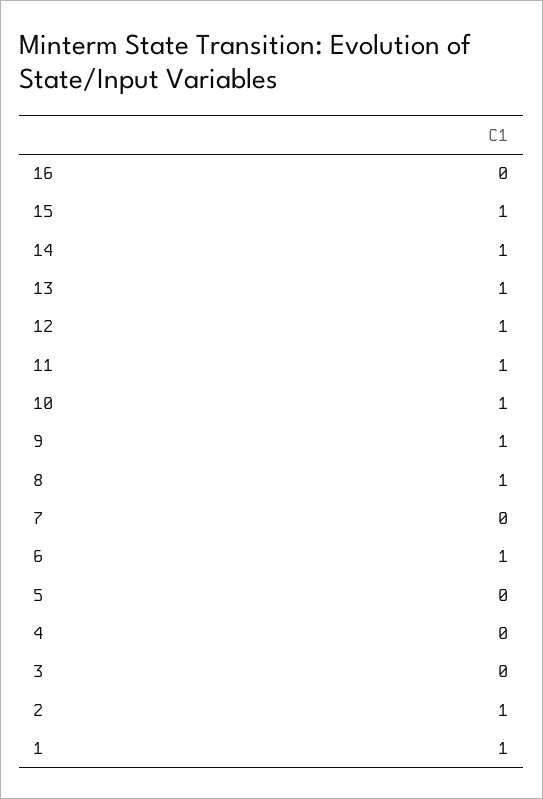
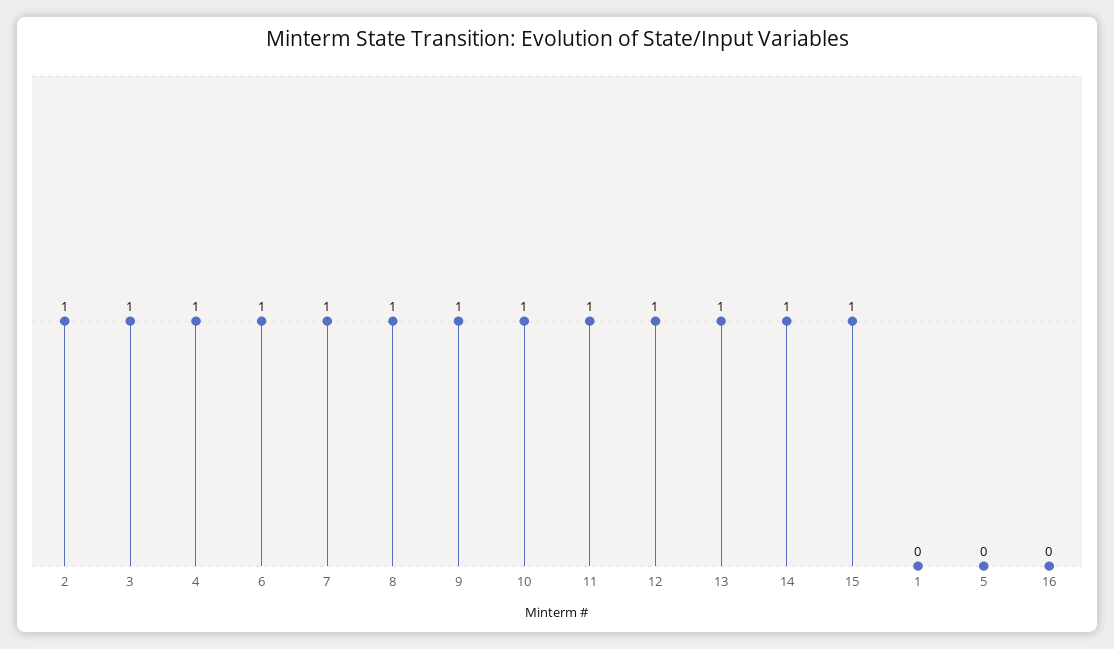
  {
    "16": 0,
    "15": 1,
    "14": 1,
    "13": 1,
    "12": 1,
    "11": 1,
    "10": 1,
    "9": 1,
    "8": 1,
-   "7": 0,
+   "7": 1,
    "6": 1,
    "5": 0,
-   "4": 0,
+   "4": 1,
-   "3": 0,
+   "3": 1,
    "2": 1,
-   "1": 1
+   "1": 0
  }

